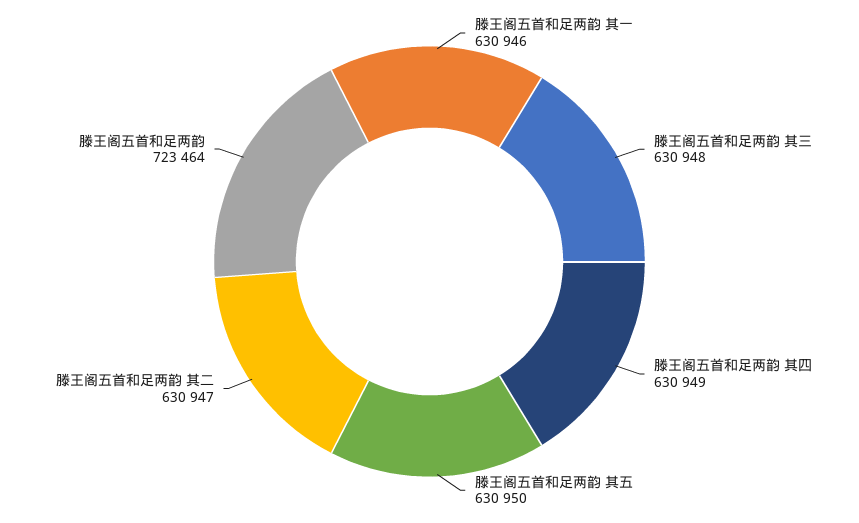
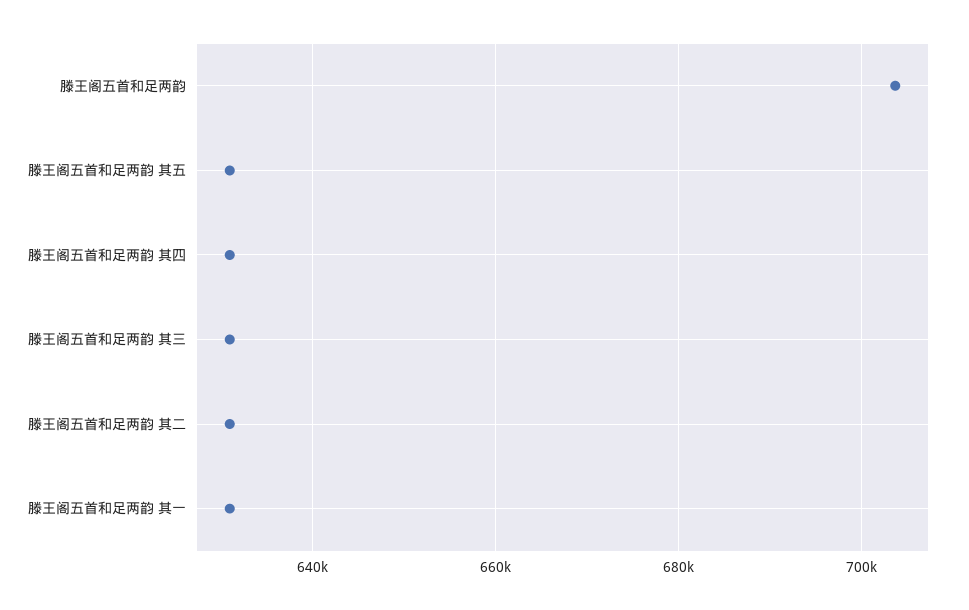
  {
    "滕王阁五首和足两韵 其一": 630946,
    "滕王阁五首和足两韵 其三": 630948,
    "滕王阁五首和足两韵 其四": 630949,
    "滕王阁五首和足两韵 其五": 630950,
    "滕王阁五首和足两韵 其二": 630947,
-   "滕王阁五首和足两韵": 723464
+   "滕王阁五首和足两韵": 704000
  }

